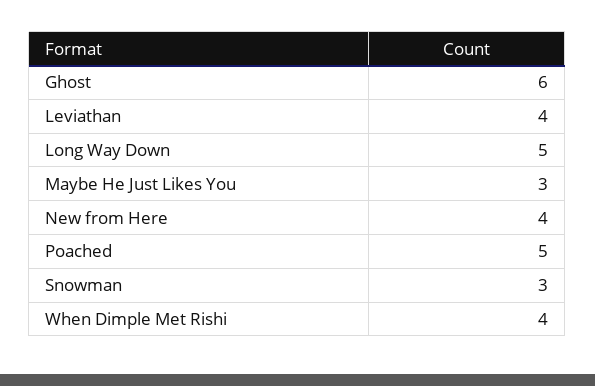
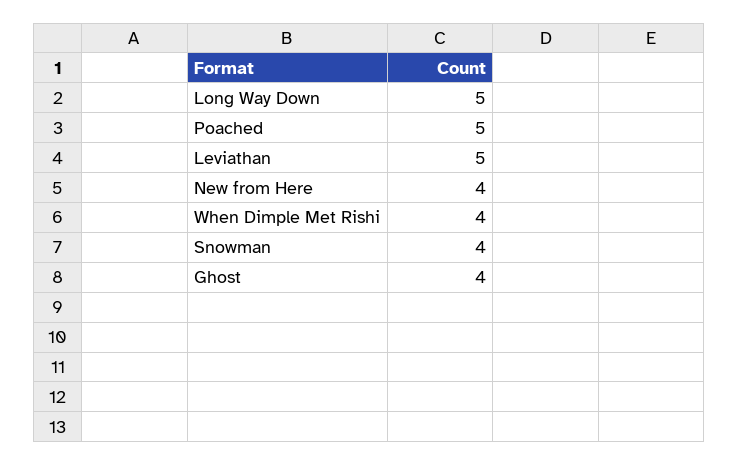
  {
-   "Ghost": 6,
+   "Ghost": 4,
-   "Leviathan": 4,
+   "Leviathan": 5,
    "Long Way Down": 5,
-   "Maybe He Just Likes You": 3,
    "New from Here": 4,
    "Poached": 5,
-   "Snowman": 3,
+   "Snowman": 4,
    "When Dimple Met Rishi": 4
  }

